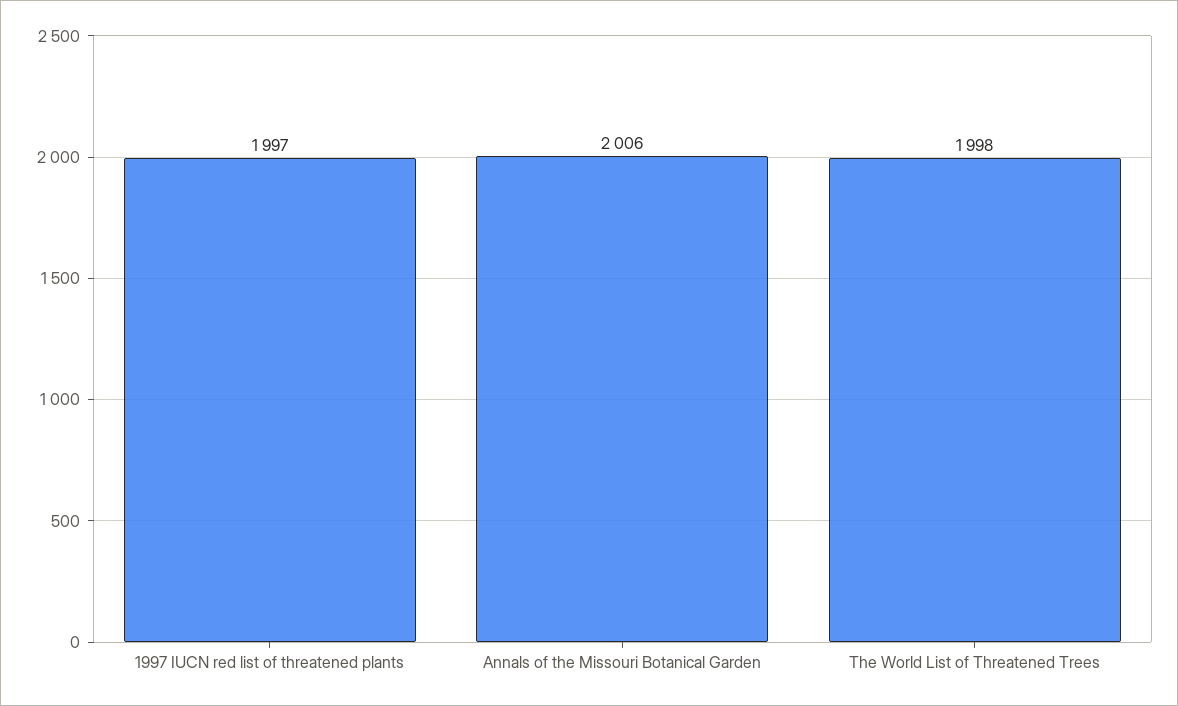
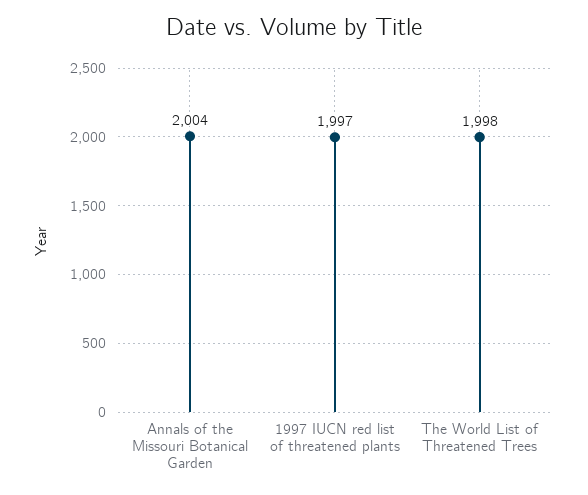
  {
    "1997 IUCN red list of threatened plants": 1997,
-   "Annals of the Missouri Botanical Garden": 2006,
+   "Annals of the Missouri Botanical Garden": 2004,
    "The World List of Threatened Trees": 1998
  }

